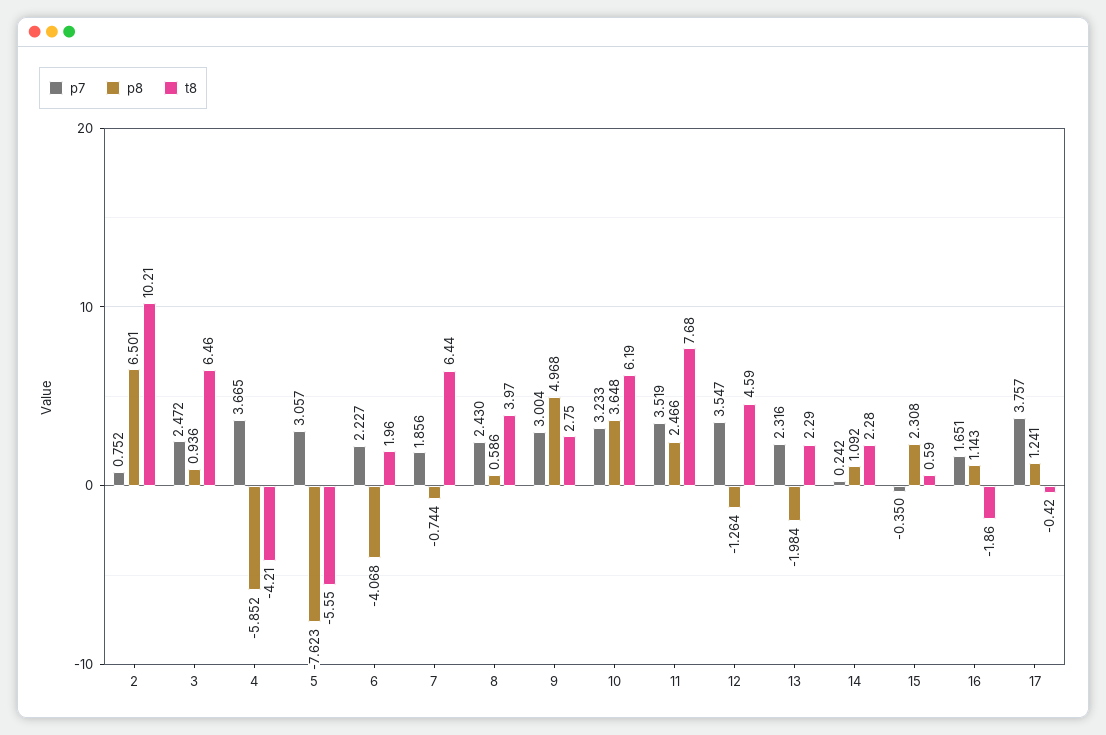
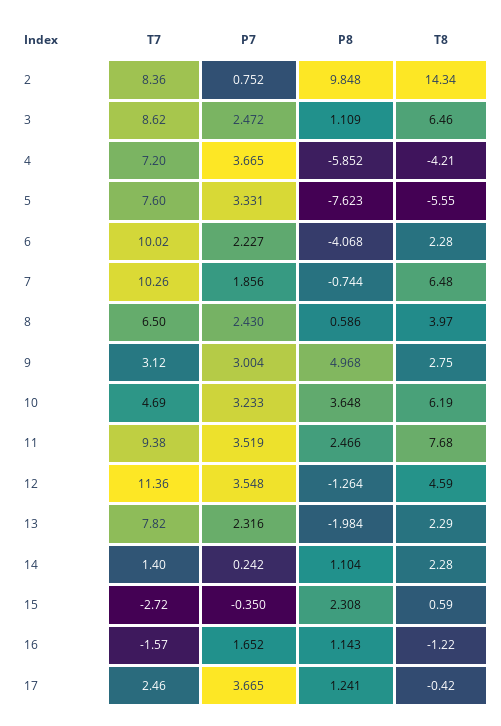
  {
    "p7": {
      "2": 0.752,
      "3": 2.472,
      "4": 3.665,
-     "5": 3.057,
+     "5": 3.331,
      "6": 2.227,
      "7": 1.856,
      "8": 2.43,
      "9": 3.004,
      "10": 3.233,
      "11": 3.519,
-     "12": 3.547,
+     "12": 3.548,
      "13": 2.316,
      "14": 0.242,
      "15": -0.35,
-     "16": 1.651,
+     "16": 1.652,
-     "17": 3.757
+     "17": 3.665
    },
    "p8": {
-     "2": 6.501,
+     "2": 9.848,
-     "3": 0.936,
+     "3": 1.109,
      "4": -5.852,
      "5": -7.623,
      "6": -4.068,
      "7": -0.744,
      "8": 0.586,
      "9": 4.968,
      "10": 3.648,
      "11": 2.466,
      "12": -1.264,
      "13": -1.984,
-     "14": 1.092,
+     "14": 1.104,
      "15": 2.308,
      "16": 1.143,
      "17": 1.241
    },
    "t8": {
-     "2": 10.21,
+     "2": 14.34,
      "3": 6.46,
      "4": -4.21,
      "5": -5.55,
-     "6": 1.96,
+     "6": 2.28,
-     "7": 6.44,
+     "7": 6.48,
      "8": 3.97,
      "9": 2.75,
      "10": 6.19,
      "11": 7.68,
      "12": 4.59,
      "13": 2.29,
      "14": 2.28,
      "15": 0.59,
-     "16": -1.86,
+     "16": -1.22,
      "17": -0.42
-   }
+   },
+   "T7": {
+     "2": 8.36,
+     "3": 8.62,
+     "4": 7.2,
+     "5": 7.6,
+     "6": 10.02,
+     "7": 10.26,
+     "8": 6.5,
+     "9": 3.12,
+     "10": 4.69,
+     "11": 9.38,
+     "12": 11.36,
+     "13": 7.82,
+     "14": 1.4,
+     "15": -2.72,
+     "16": -1.57,
+     "17": 2.46
+   }
  }

